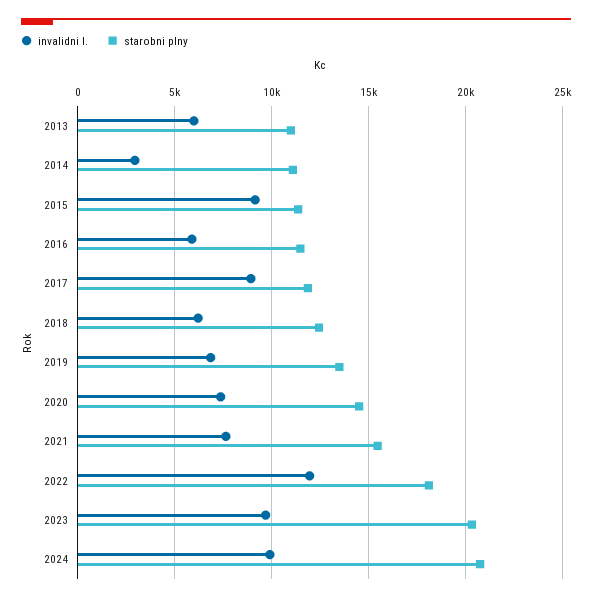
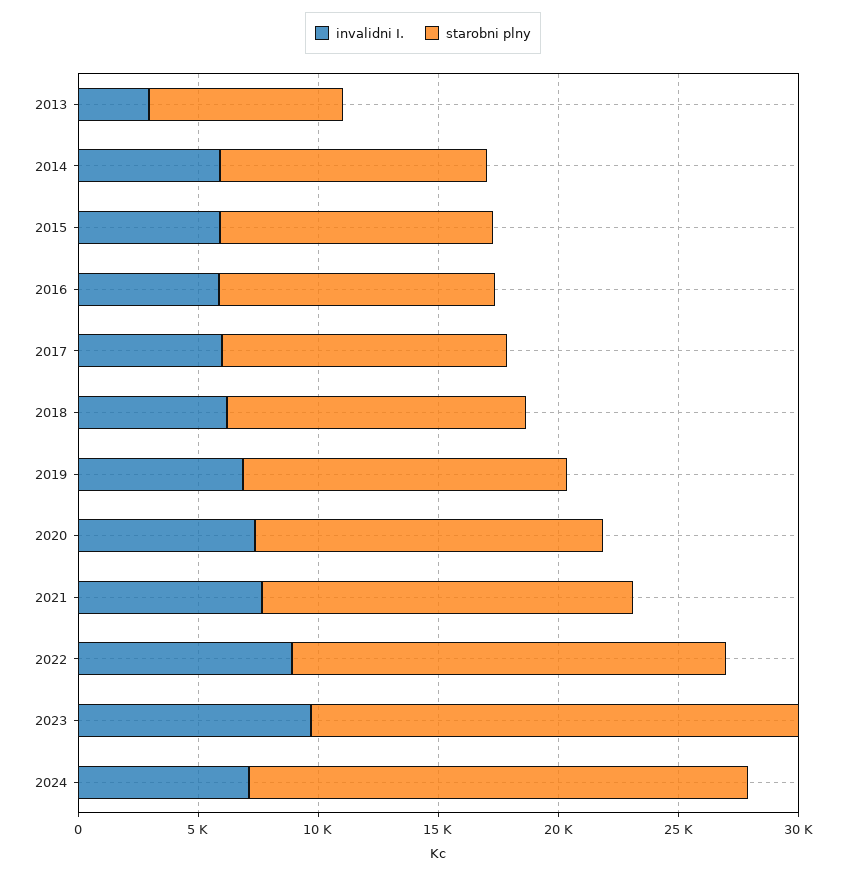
  {
    "invalidni I.": {
-     "2013": 6000,
+     "2013": 3000,
-     "2014": 3000,
+     "2014": 6000,
-     "2015": 9000,
+     "2015": 6000,
      "2016": 6000,
-     "2017": 9000,
+     "2017": 6000,
      "2018": 6000,
      "2019": 7000,
      "2020": 7500,
      "2021": 7500,
-     "2022": 12000,
+     "2022": 9000,
      "2023": 9500,
-     "2024": 10000
+     "2024": 7000
    },
    "starobni plny": {
-     "2013": 11000,
+     "2013": 8000,
      "2014": 11000,
      "2015": 11500,
      "2016": 11500,
      "2017": 12000,
      "2018": 12500,
      "2019": 13500,
      "2020": 14500,
      "2021": 15500,
      "2022": 18000,
      "2023": 20500,
      "2024": 20500
    }
  }

